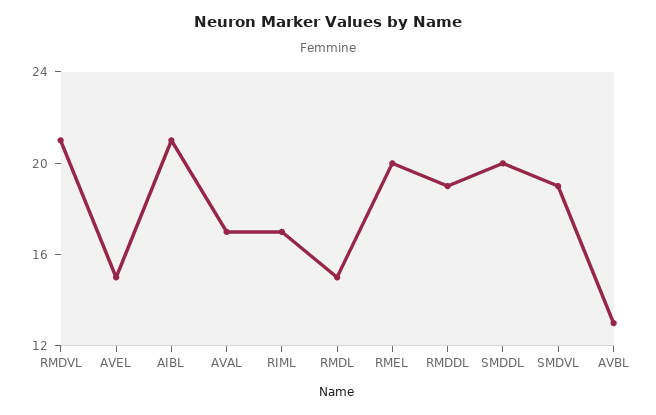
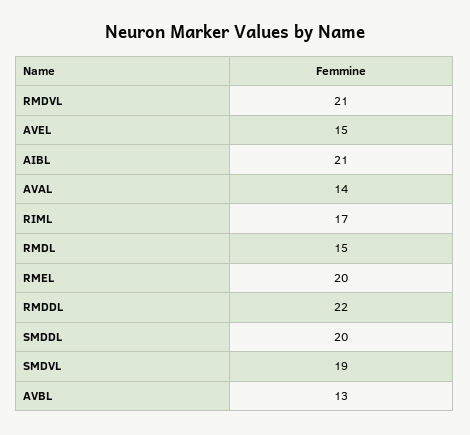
  {
    "RMDVL": 21,
    "AVEL": 15,
    "AIBL": 21,
-   "AVAL": 17,
+   "AVAL": 14,
    "RIML": 17,
    "RMDL": 15,
    "RMEL": 20,
-   "RMDDL": 19,
+   "RMDDL": 22,
    "SMDDL": 20,
    "SMDVL": 19,
    "AVBL": 13
  }

